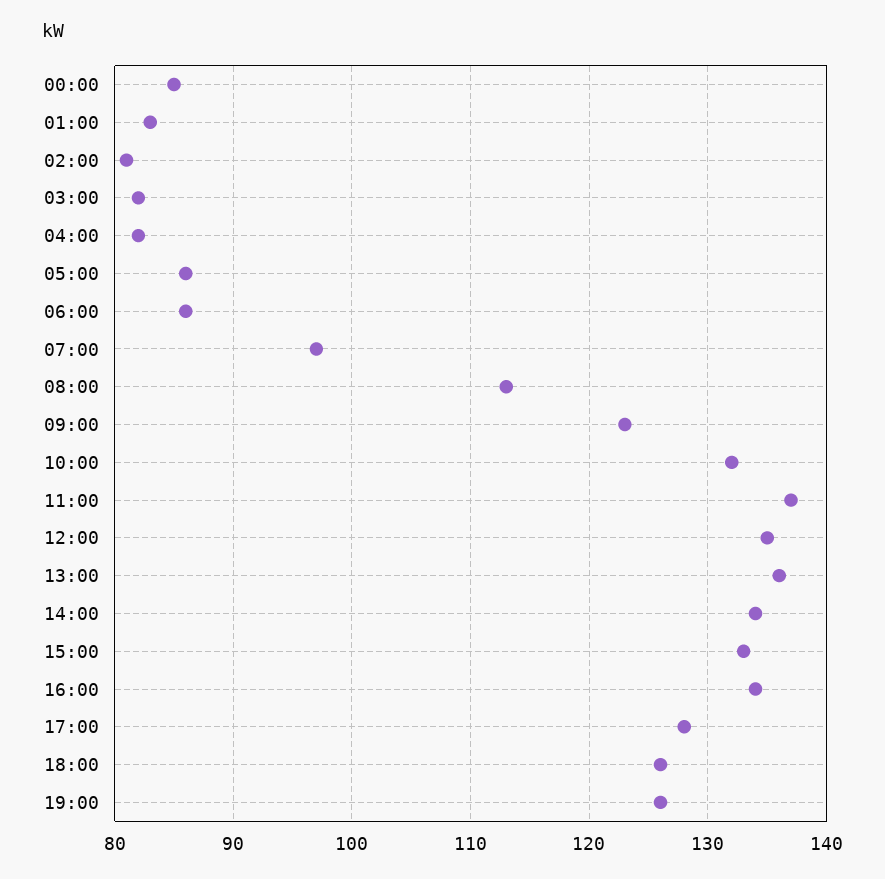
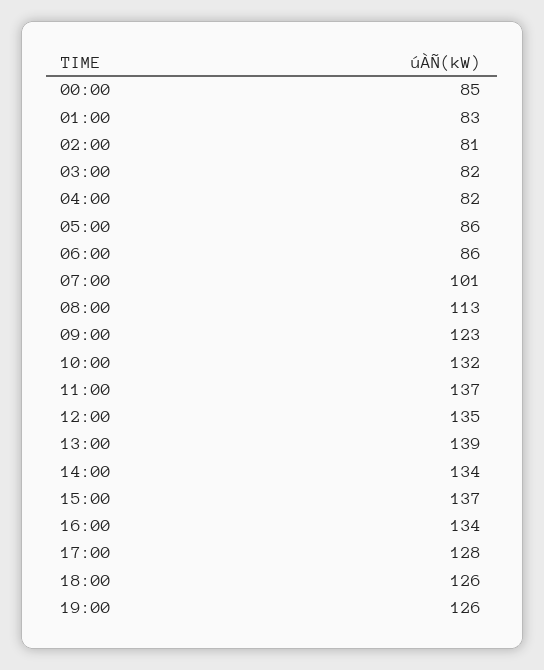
  {
    "00:00": 85,
    "01:00": 83,
    "02:00": 81,
    "03:00": 82,
    "04:00": 82,
    "05:00": 86,
    "06:00": 86,
-   "07:00": 97,
+   "07:00": 101,
    "08:00": 113,
    "09:00": 123,
    "10:00": 132,
    "11:00": 137,
    "12:00": 135,
-   "13:00": 136,
+   "13:00": 139,
    "14:00": 134,
-   "15:00": 133,
+   "15:00": 137,
    "16:00": 134,
    "17:00": 128,
    "18:00": 126,
    "19:00": 126
  }

